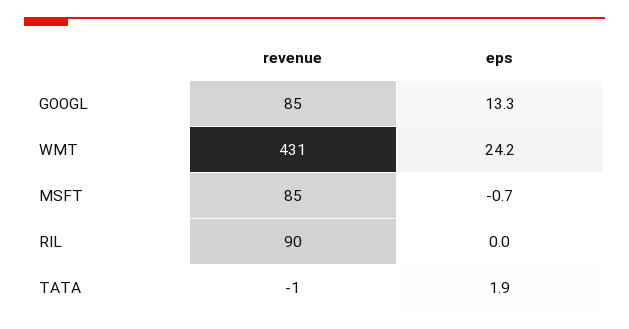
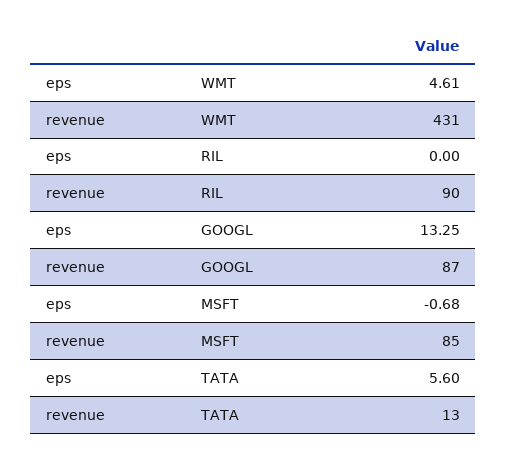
  {
    "revenue": {
-     "GOOGL": 85,
+     "GOOGL": 87,
      "WMT": 431,
      "MSFT": 85,
      "RIL": 90,
-     "TATA": -1
+     "TATA": 13
    },
    "eps": {
      "GOOGL": 13.25,
-     "WMT": 24.2,
+     "WMT": 4.61,
      "MSFT": -0.68,
      "RIL": 0,
-     "TATA": 1.9
+     "TATA": 5.6
    }
  }

